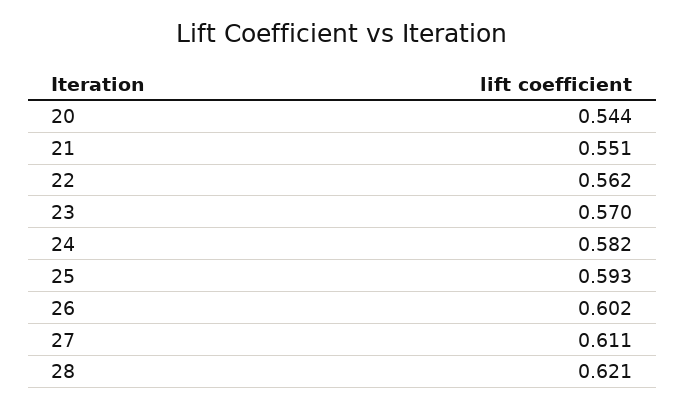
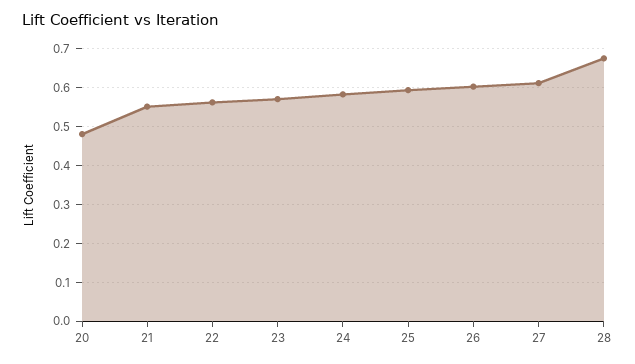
  {
-   "20": 0.544,
+   "20": 0.48,
    "21": 0.551,
    "22": 0.562,
    "23": 0.57,
    "24": 0.582,
    "25": 0.593,
    "26": 0.602,
    "27": 0.611,
-   "28": 0.621
+   "28": 0.68
  }

